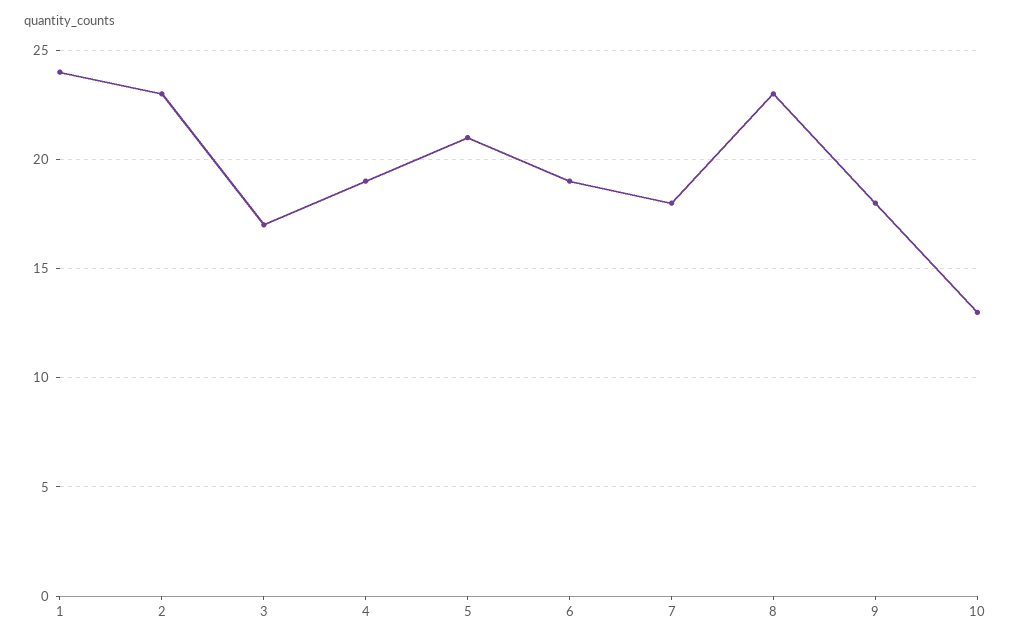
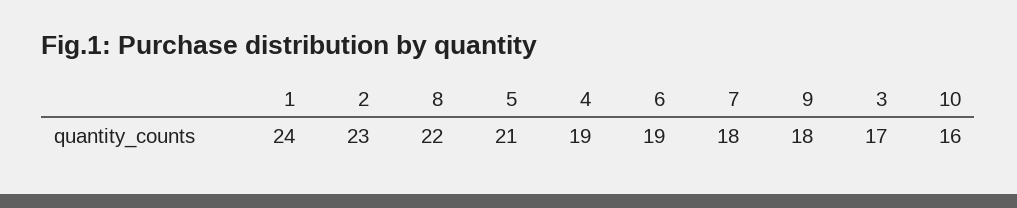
  {
    "1": 24,
    "2": 23,
    "3": 17,
    "4": 19,
    "5": 21,
    "6": 19,
    "7": 18,
-   "8": 23,
+   "8": 22,
    "9": 18,
-   "10": 13
+   "10": 16
  }

